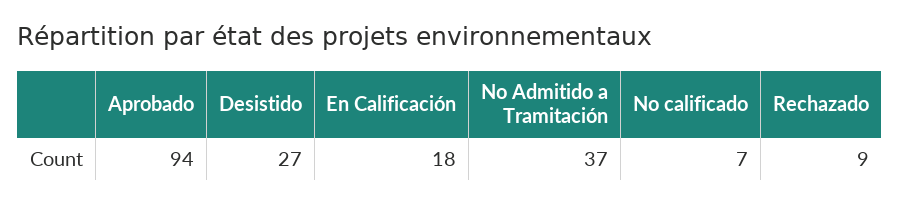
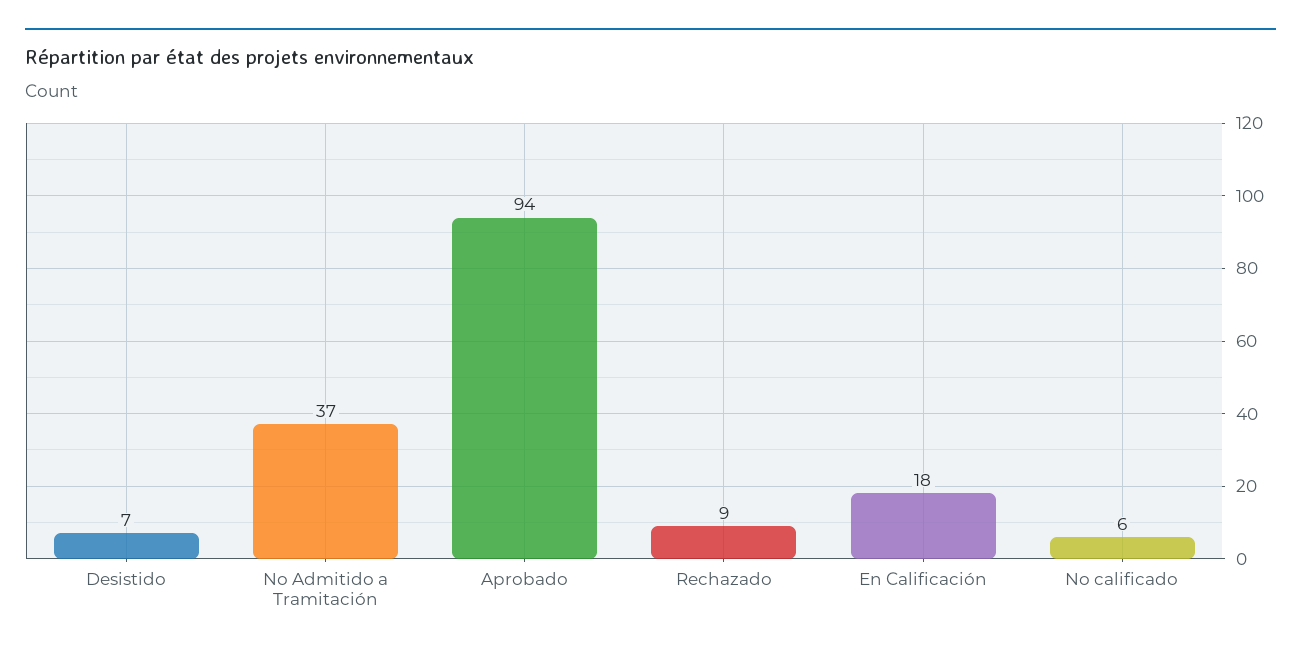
  {
    "Aprobado": 94,
-   "Desistido": 27,
+   "Desistido": 7,
    "En Calificación": 18,
    "No Admitido a Tramitación": 37,
-   "No calificado": 7,
+   "No calificado": 6,
    "Rechazado": 9
  }

